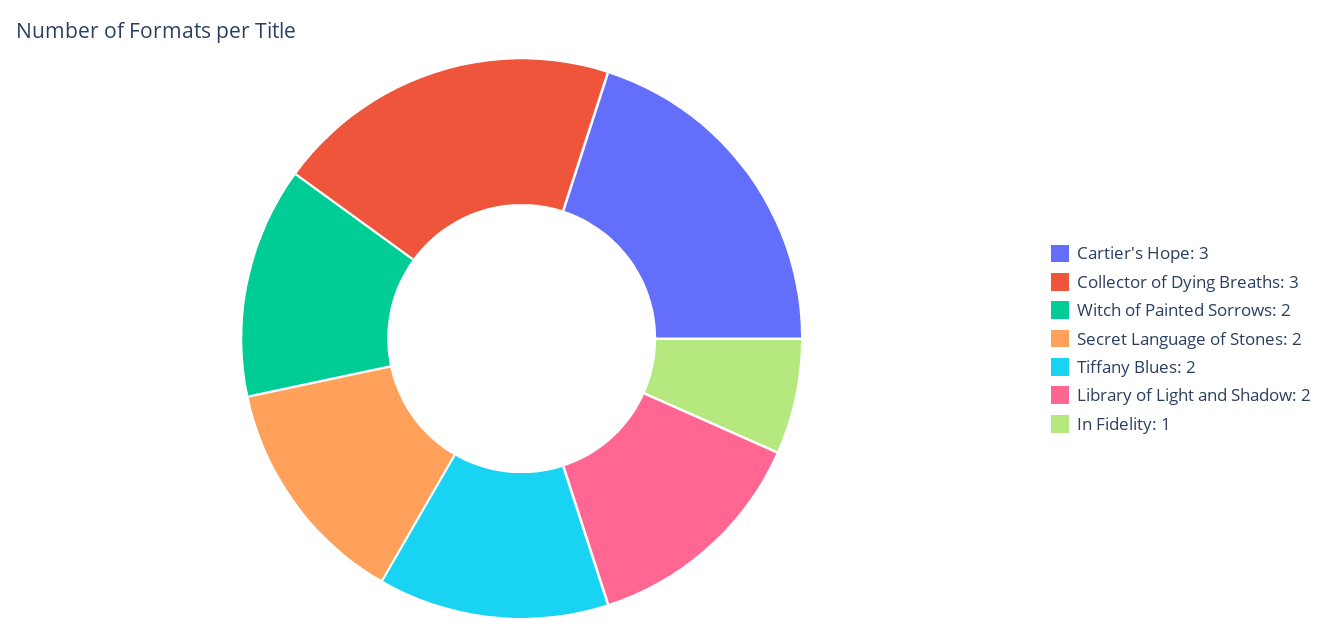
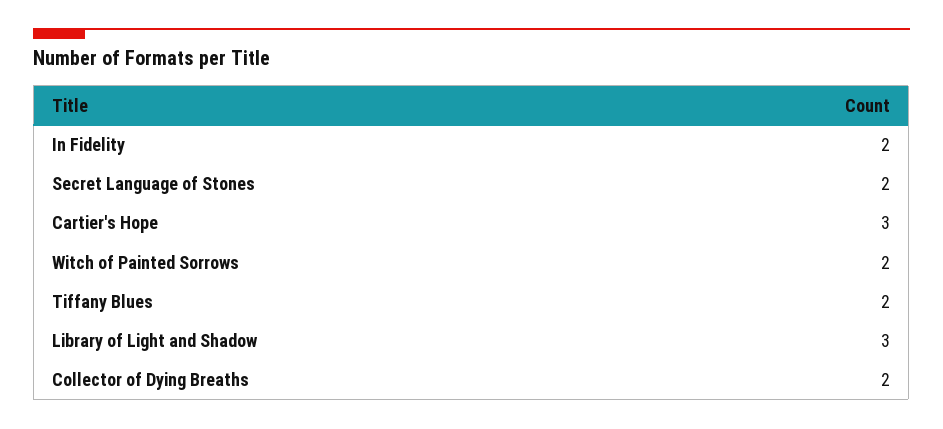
  {
    "Cartier's Hope": 3,
-   "Collector of Dying Breaths": 3,
+   "Collector of Dying Breaths": 2,
    "Witch of Painted Sorrows": 2,
    "Secret Language of Stones": 2,
    "Tiffany Blues": 2,
-   "Library of Light and Shadow": 2,
+   "Library of Light and Shadow": 3,
-   "In Fidelity": 1
+   "In Fidelity": 2
  }

